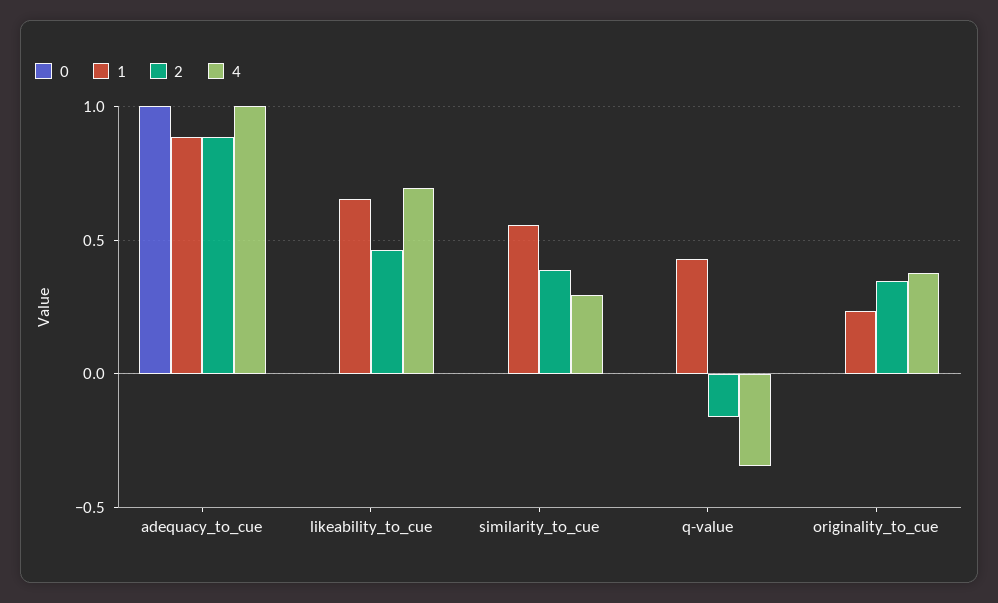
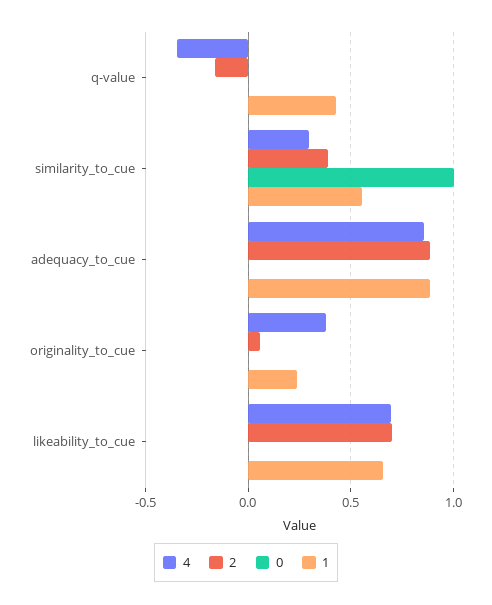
  {
    "0": {
-     "adequacy_to_cue": 1,
+     "adequacy_to_cue": 0,
      "likeability_to_cue": 0,
-     "similarity_to_cue": 0,
+     "similarity_to_cue": 1,
      "q-value": 0,
      "originality_to_cue": 0
    },
    "1": {
      "adequacy_to_cue": 0.9,
      "likeability_to_cue": 0.65,
      "similarity_to_cue": 0.55,
      "q-value": 0.45,
      "originality_to_cue": 0.25
    },
    "2": {
      "adequacy_to_cue": 0.9,
-     "likeability_to_cue": 0.45,
+     "likeability_to_cue": 0.7,
      "similarity_to_cue": 0.4,
      "q-value": -0.15,
-     "originality_to_cue": 0.35
+     "originality_to_cue": 0.05
    },
    "4": {
-     "adequacy_to_cue": 1,
+     "adequacy_to_cue": 0.85,
      "likeability_to_cue": 0.7,
      "similarity_to_cue": 0.3,
      "q-value": -0.35,
      "originality_to_cue": 0.4
    }
  }

